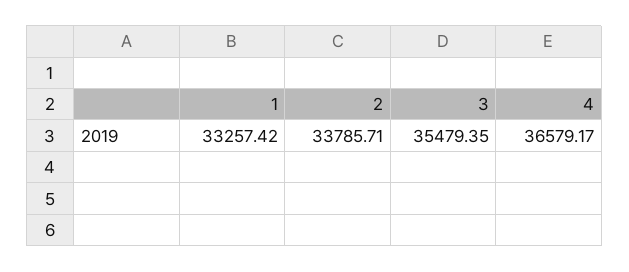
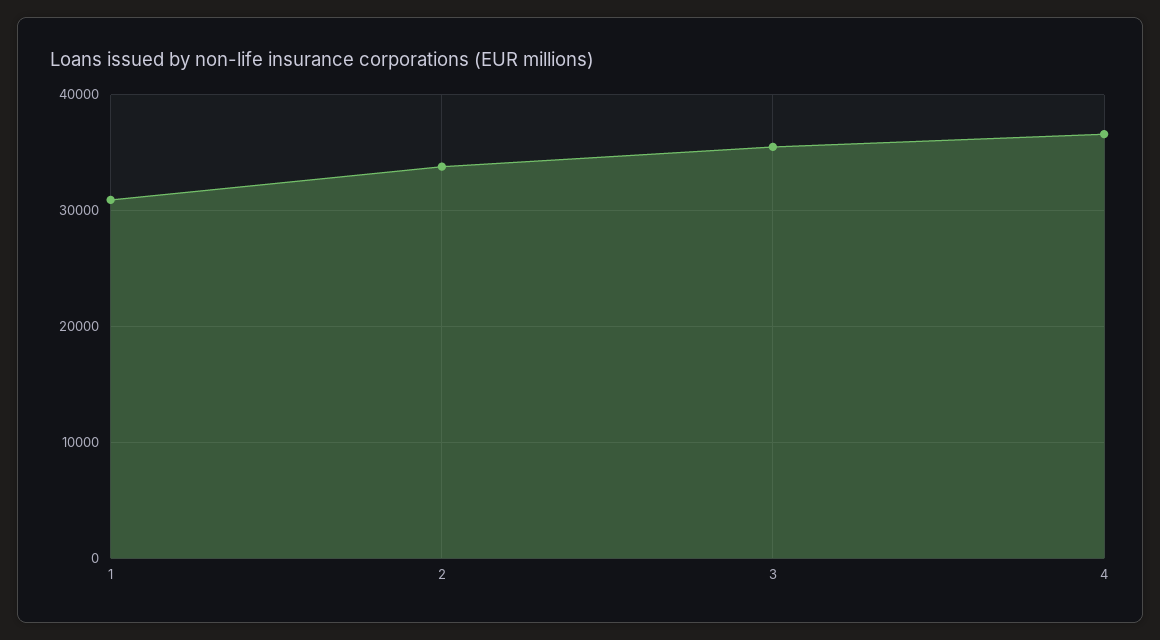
  {
-   "1": 33257.42,
+   "1": 31000,
    "2": 33785.71,
    "3": 35479.35,
    "4": 36579.17
  }

